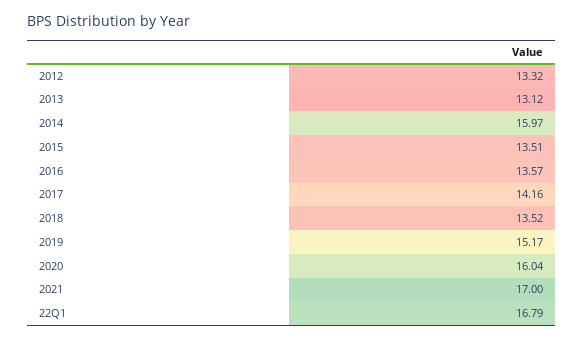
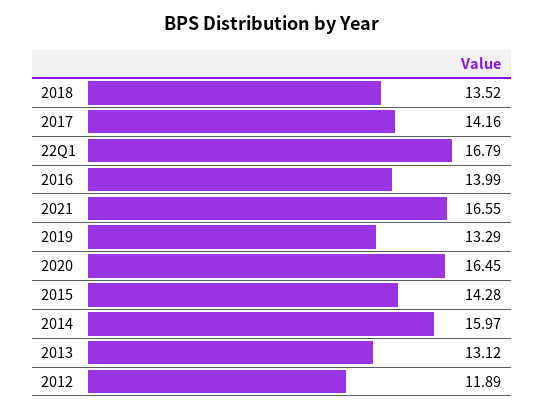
  {
-   "2012": 13.32,
+   "2012": 11.89,
    "2013": 13.12,
    "2014": 15.97,
-   "2015": 13.51,
+   "2015": 14.28,
-   "2016": 13.57,
+   "2016": 13.99,
    "2017": 14.16,
    "2018": 13.52,
-   "2019": 15.17,
+   "2019": 13.29,
-   "2020": 16.04,
+   "2020": 16.45,
-   "2021": 17,
+   "2021": 16.55,
    "22Q1": 16.79
  }

